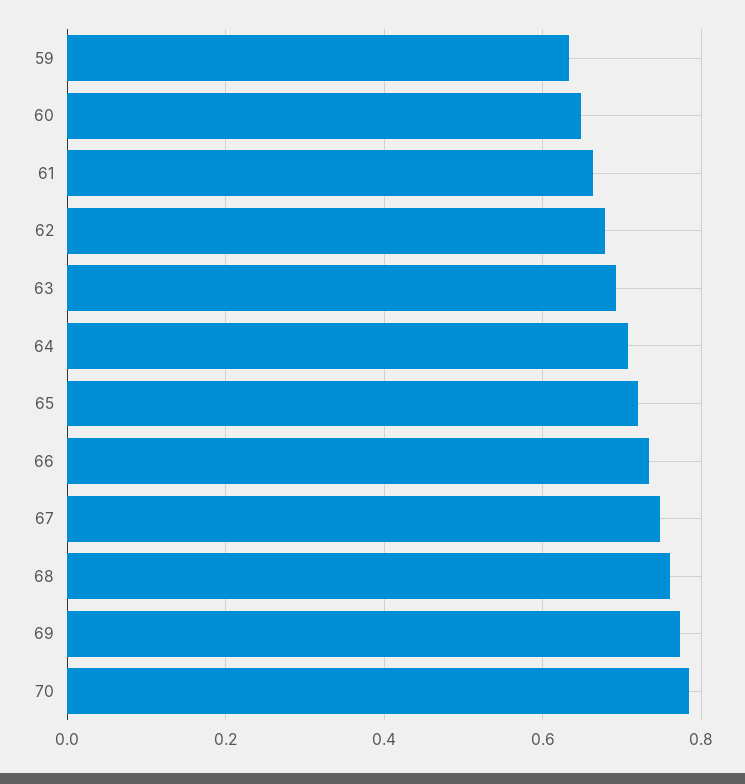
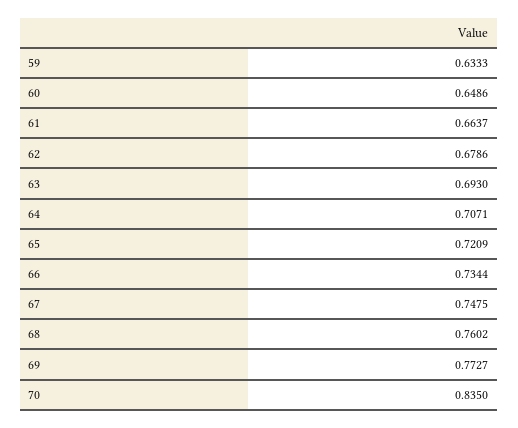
  {
    "59": 0.6333,
    "60": 0.6486,
    "61": 0.6637,
    "62": 0.6786,
    "63": 0.693,
    "64": 0.7071,
    "65": 0.7209,
    "66": 0.7344,
    "67": 0.7475,
    "68": 0.7602,
    "69": 0.7727,
-   "70": 0.78
+   "70": 0.835
  }

